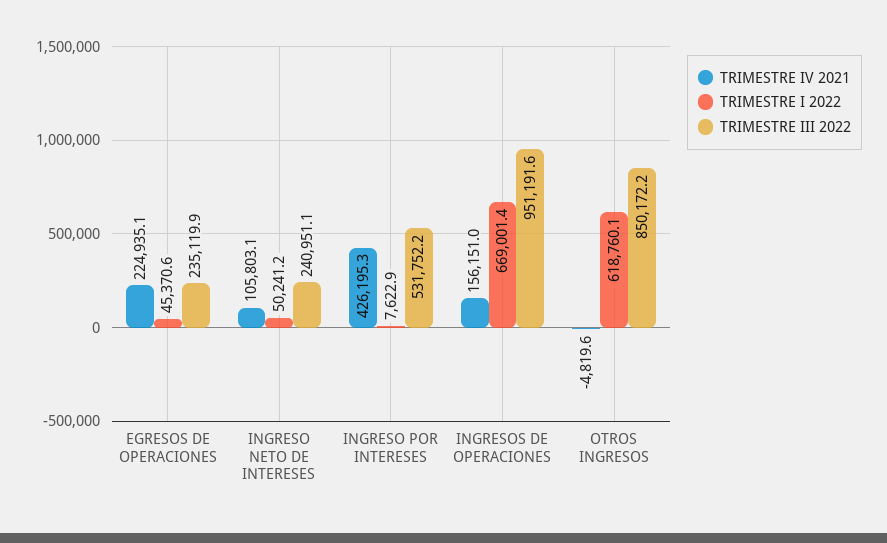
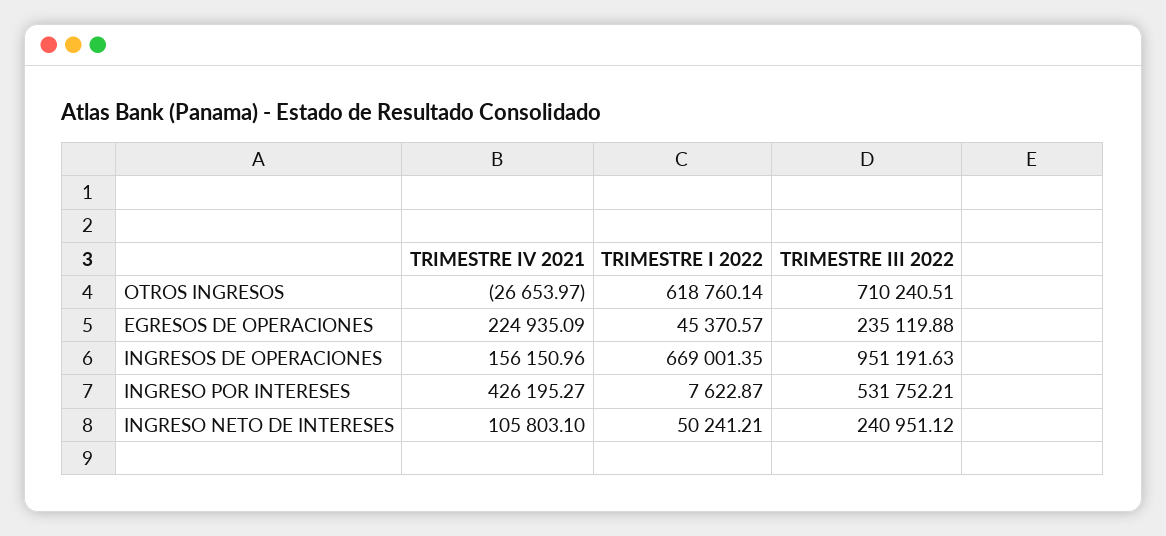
  {
    "TRIMESTRE IV 2021": {
      "EGRESOS DE OPERACIONES": 224935.09,
      "INGRESO NETO DE INTERESES": 105803.1,
      "INGRESO POR INTERESES": 426195.27,
      "INGRESOS DE OPERACIONES": 156150.96,
-     "OTROS INGRESOS": -4819.6
+     "OTROS INGRESOS": -26653.97
    },
    "TRIMESTRE I 2022": {
      "EGRESOS DE OPERACIONES": 45370.57,
      "INGRESO NETO DE INTERESES": 50241.21,
      "INGRESO POR INTERESES": 7622.87,
      "INGRESOS DE OPERACIONES": 669001.35,
      "OTROS INGRESOS": 618760.14
    },
    "TRIMESTRE III 2022": {
      "EGRESOS DE OPERACIONES": 235119.88,
      "INGRESO NETO DE INTERESES": 240951.12,
      "INGRESO POR INTERESES": 531752.21,
      "INGRESOS DE OPERACIONES": 951191.63,
-     "OTROS INGRESOS": 850172.2
+     "OTROS INGRESOS": 710240.51
    }
  }

